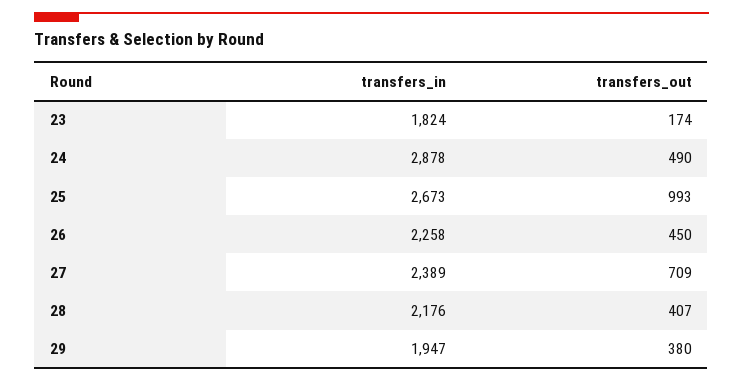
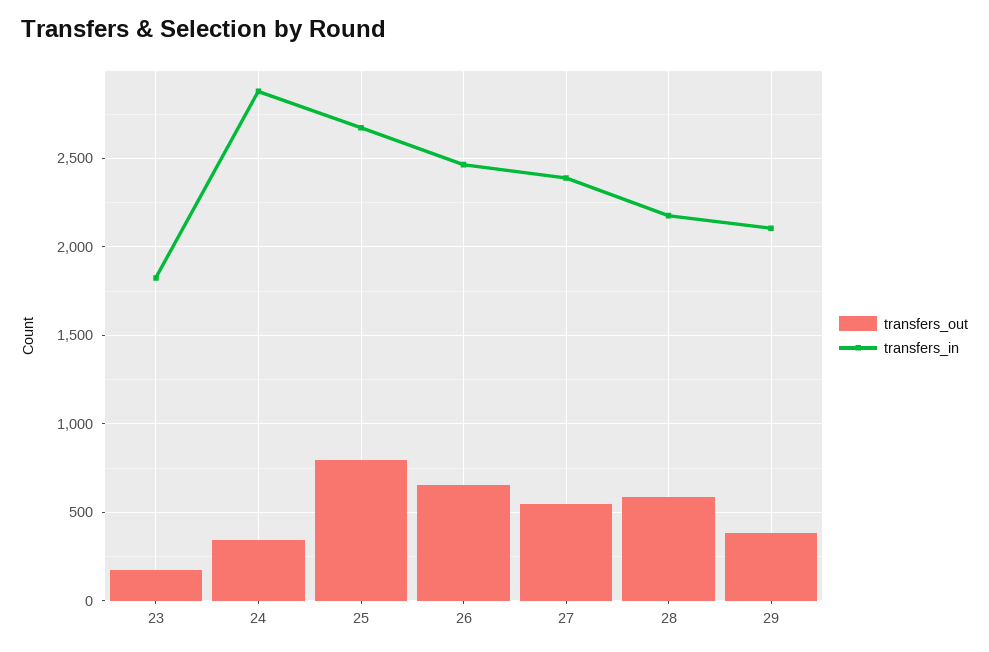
  {
    "transfers_in": {
      "23": 1824,
      "24": 2878,
      "25": 2673,
-     "26": 2258,
+     "26": 2450,
      "27": 2389,
      "28": 2176,
-     "29": 1947
+     "29": 2100
    },
    "transfers_out": {
      "23": 174,
-     "24": 490,
+     "24": 350,
-     "25": 993,
+     "25": 800,
-     "26": 450,
+     "26": 650,
-     "27": 709,
+     "27": 550,
-     "28": 407,
+     "28": 600,
      "29": 380
    }
  }

